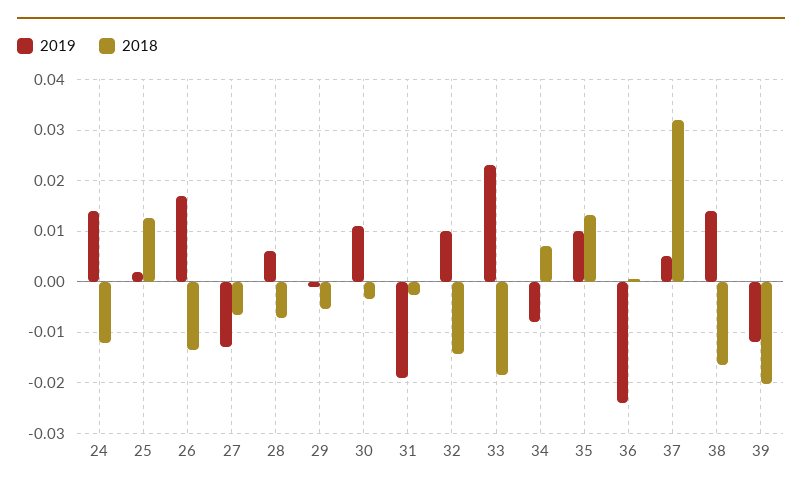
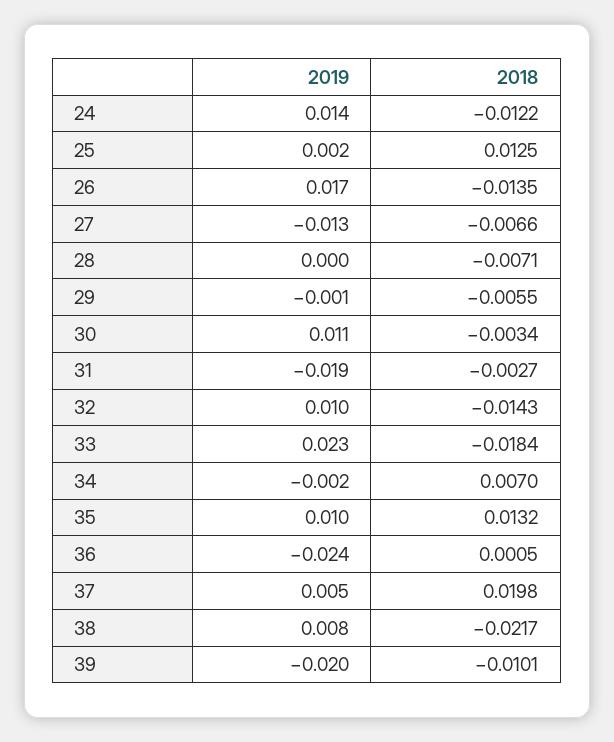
  {
    "2019": {
      "24": 0.014,
      "25": 0.002,
      "26": 0.017,
      "27": -0.013,
-     "28": 0.006,
+     "28": 0,
      "29": -0.001,
      "30": 0.011,
      "31": -0.019,
      "32": 0.01,
      "33": 0.023,
-     "34": -0.008,
+     "34": -0.002,
      "35": 0.01,
      "36": -0.024,
      "37": 0.005,
-     "38": 0.014,
+     "38": 0.008,
-     "39": -0.012
+     "39": -0.02
    },
    "2018": {
      "24": -0.0122,
      "25": 0.0125,
      "26": -0.0135,
      "27": -0.0066,
      "28": -0.0071,
      "29": -0.0055,
      "30": -0.0034,
      "31": -0.0027,
      "32": -0.0143,
      "33": -0.0184,
      "34": 0.007,
      "35": 0.0132,
      "36": 0.0005,
-     "37": 0.032,
+     "37": 0.0198,
-     "38": -0.016,
+     "38": -0.0217,
-     "39": -0.02
+     "39": -0.0101
    }
  }

